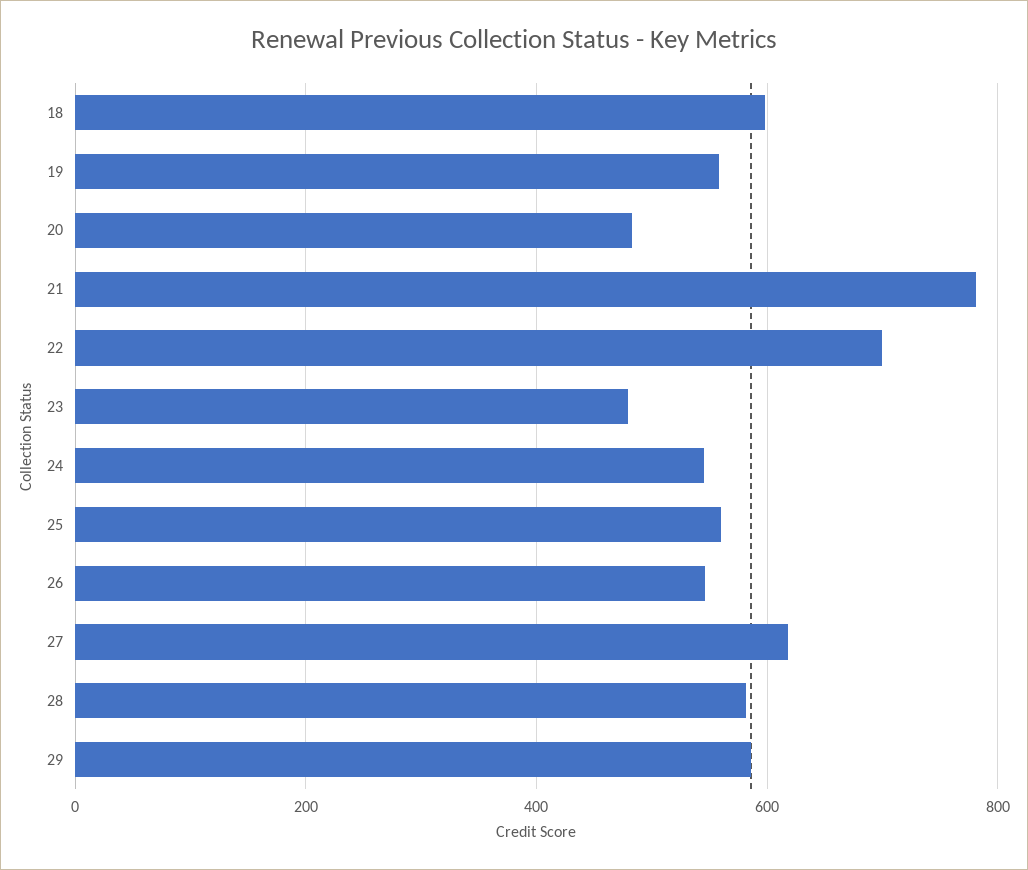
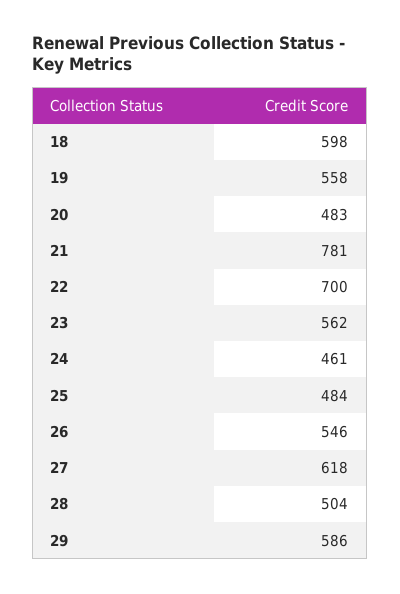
  {
    "18": 598,
    "19": 558,
    "20": 483,
    "21": 781,
    "22": 700,
-   "23": 480,
+   "23": 562,
-   "24": 540,
+   "24": 461,
-   "25": 560,
+   "25": 484,
    "26": 546,
    "27": 618,
-   "28": 580,
+   "28": 504,
    "29": 586
  }

